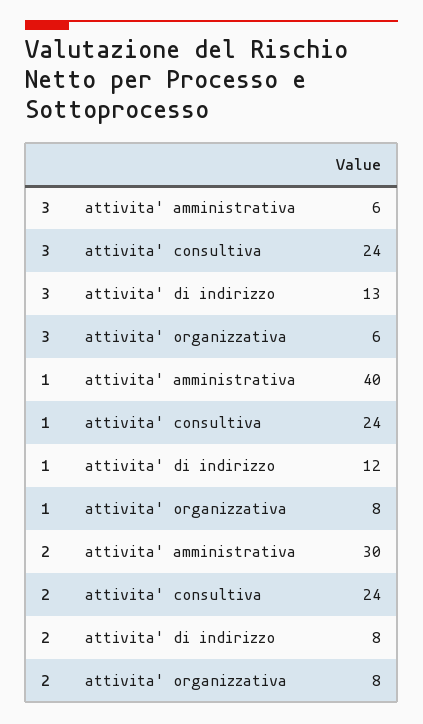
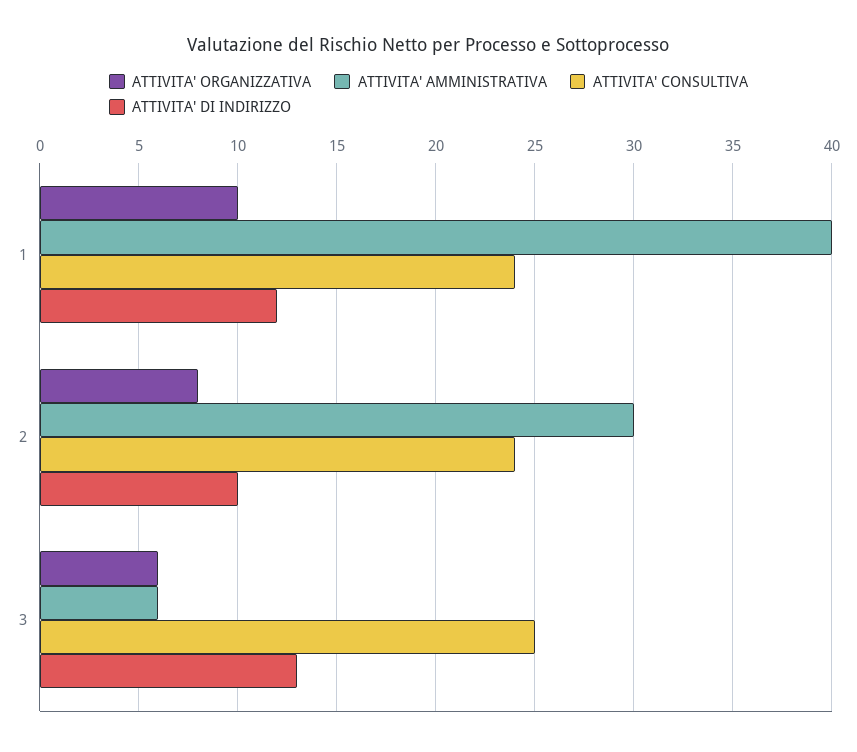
  {
    "attivita' amministrativa": {
      "3": 6,
      "1": 40,
      "2": 30
    },
    "attivita' consultiva": {
-     "3": 24,
+     "3": 25,
      "1": 24,
      "2": 24
    },
    "attivita' di indirizzo": {
      "3": 13,
      "1": 12,
-     "2": 8
+     "2": 10
    },
    "attivita' organizzativa": {
      "3": 6,
-     "1": 8,
+     "1": 10,
      "2": 8
    }
  }

